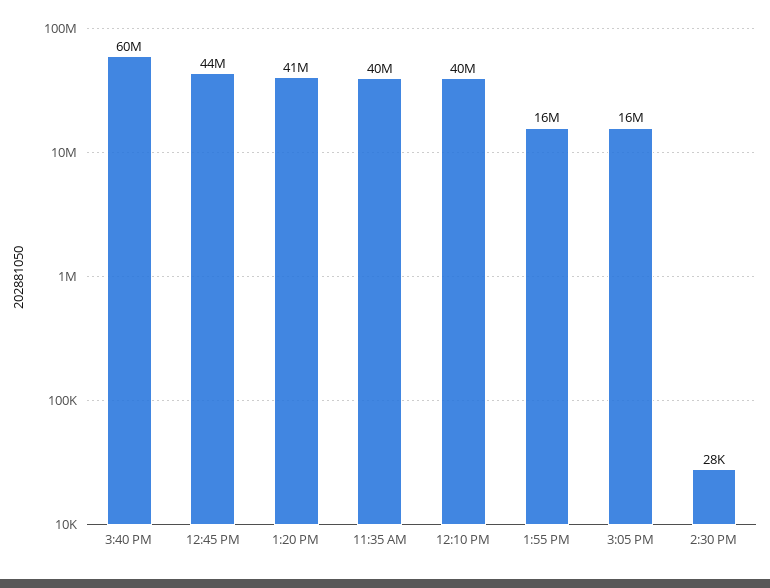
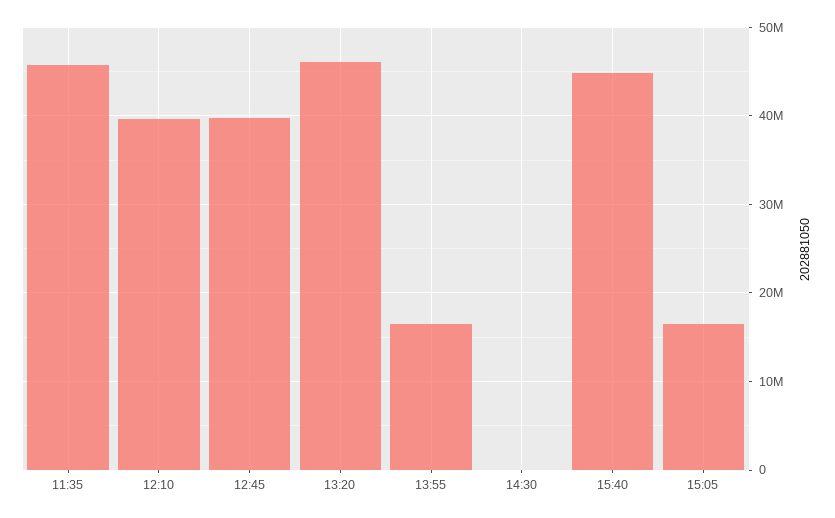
  {
-   "3:40 PM": 60000000,
+   "3:40 PM": 45000000,
-   "12:45 PM": 44000000,
+   "12:45 PM": 40000000,
-   "1:20 PM": 41000000,
+   "1:20 PM": 46000000,
-   "11:35 AM": 40000000,
+   "11:35 AM": 46000000,
    "12:10 PM": 40000000,
    "1:55 PM": 16000000,
    "3:05 PM": 16000000,
    "2:30 PM": 28000
  }

